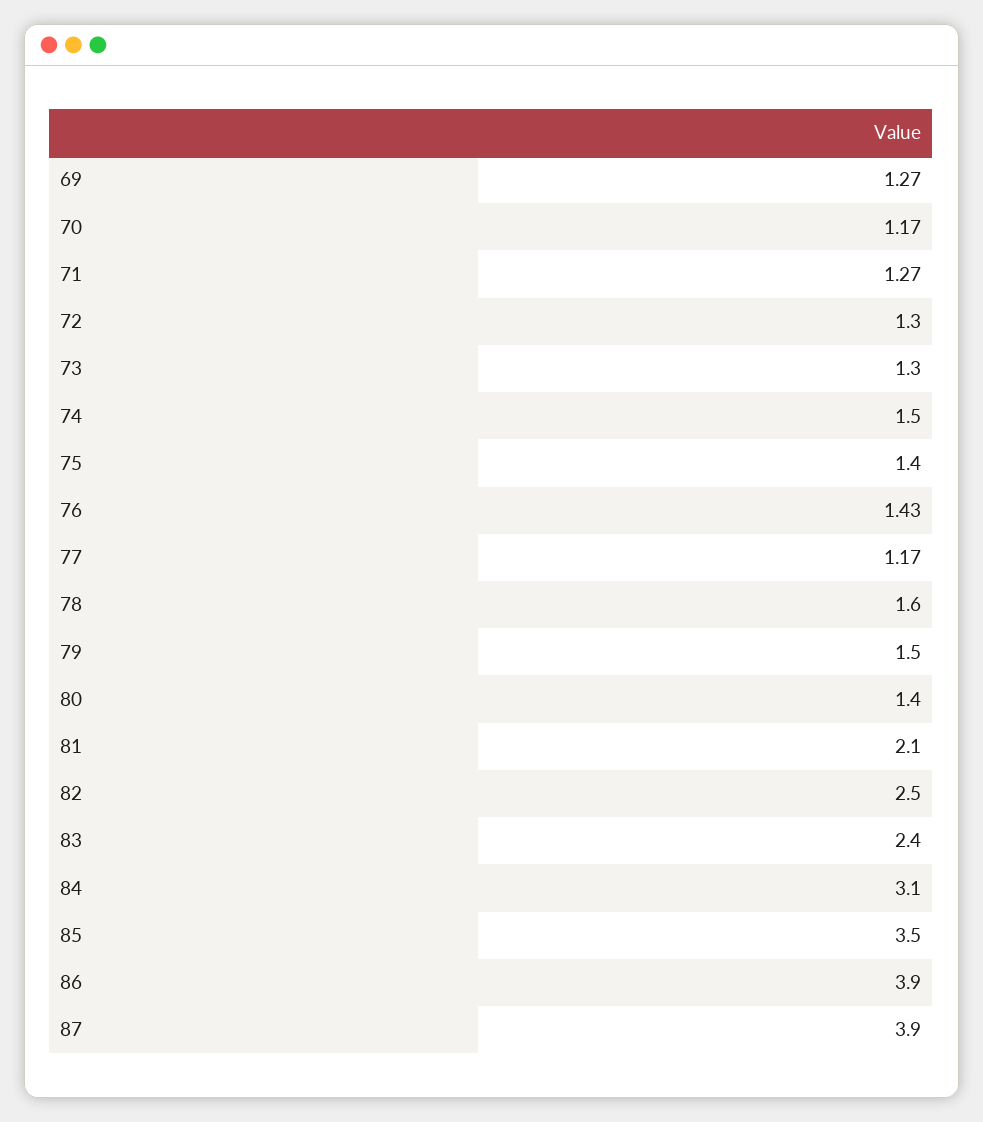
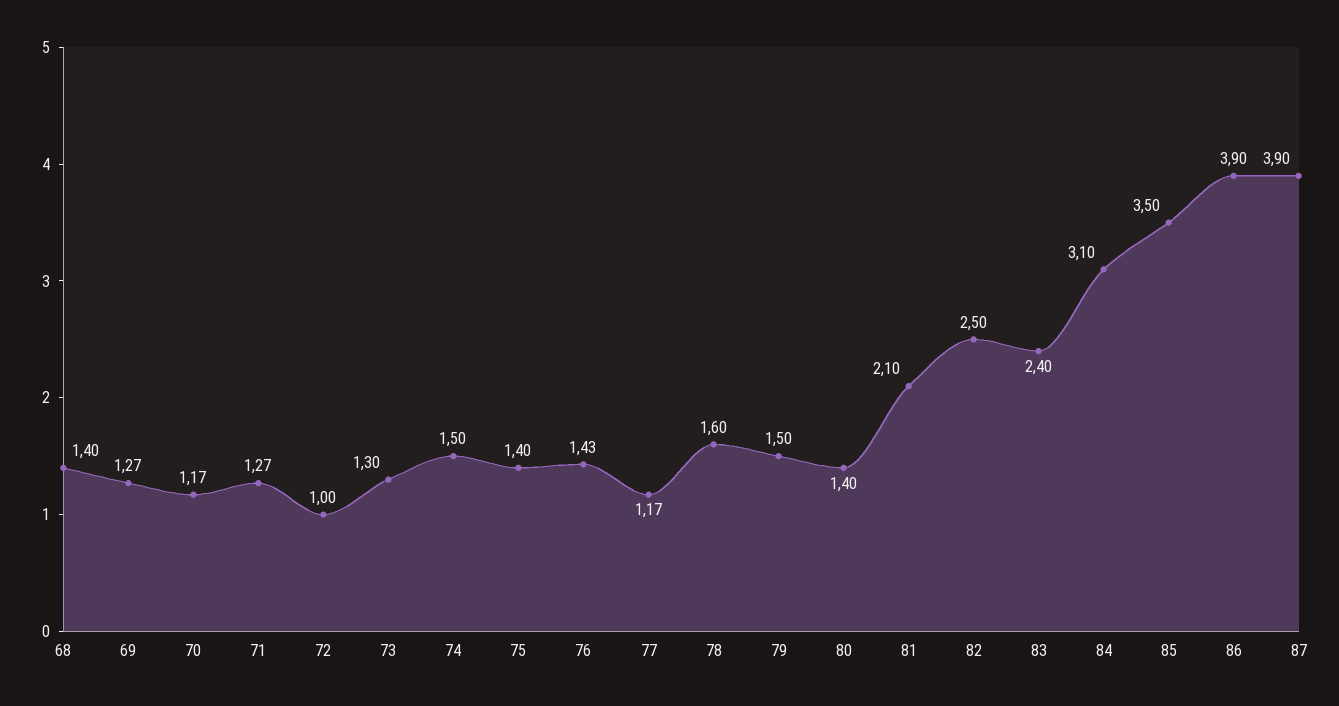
  {
    "69": 1.27,
    "70": 1.17,
    "71": 1.27,
-   "72": 1.3,
+   "72": 1,
    "73": 1.3,
    "74": 1.5,
    "75": 1.4,
    "76": 1.43,
    "77": 1.17,
    "78": 1.6,
    "79": 1.5,
    "80": 1.4,
    "81": 2.1,
    "82": 2.5,
    "83": 2.4,
    "84": 3.1,
    "85": 3.5,
    "86": 3.9,
-   "87": 3.9
+   "87": 3.9,
+   "68": 1.4
  }

